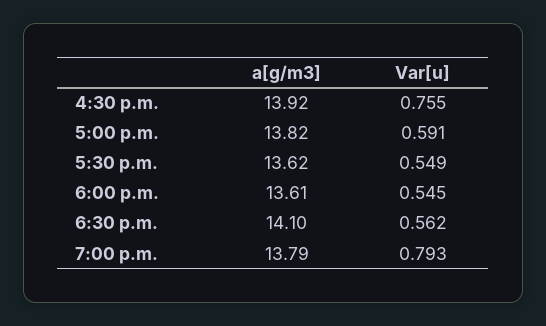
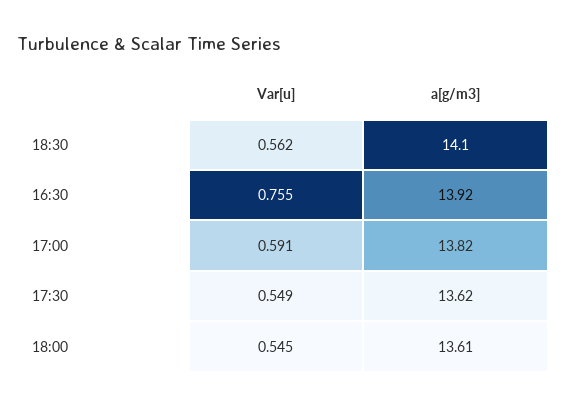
  {
    "a[g/m3]": {
      "4:30 p.m.": 13.92,
      "5:00 p.m.": 13.82,
      "5:30 p.m.": 13.62,
      "6:00 p.m.": 13.61,
-     "6:30 p.m.": 14.1,
+     "6:30 p.m.": 14.1
-     "7:00 p.m.": 13.79
    },
    "Var[u]": {
      "4:30 p.m.": 0.755,
      "5:00 p.m.": 0.591,
      "5:30 p.m.": 0.549,
      "6:00 p.m.": 0.545,
-     "6:30 p.m.": 0.562,
+     "6:30 p.m.": 0.562
-     "7:00 p.m.": 0.793
    }
  }

